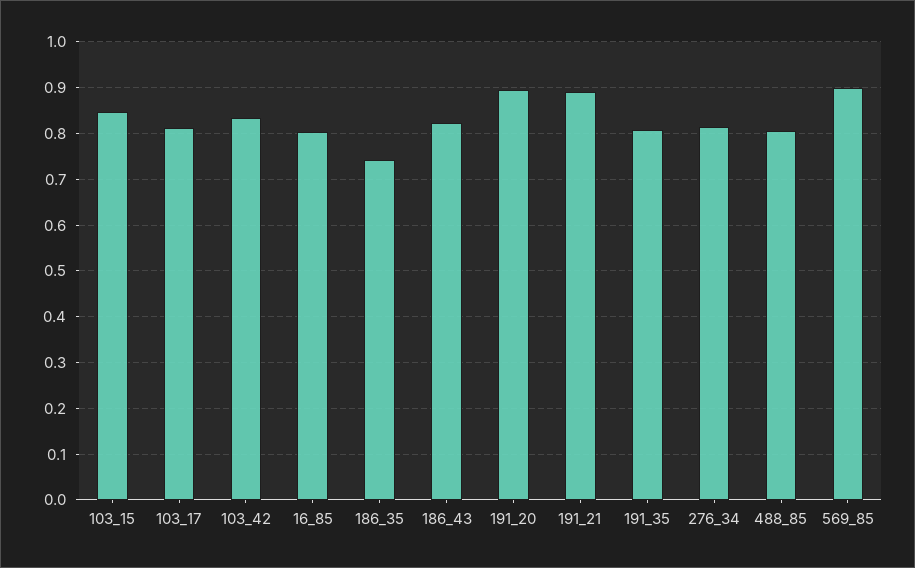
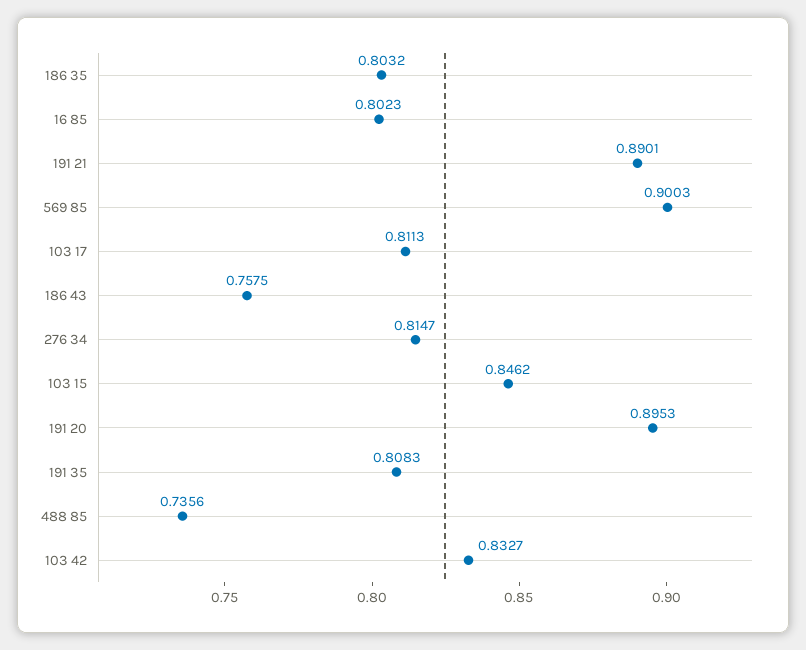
  {
    "103_15": 0.8462,
    "103_17": 0.8113,
    "103_42": 0.8327,
    "16_85": 0.8023,
-   "186_35": 0.74,
+   "186_35": 0.8032,
-   "186_43": 0.82,
+   "186_43": 0.7575,
    "191_20": 0.8953,
    "191_21": 0.8901,
    "191_35": 0.8083,
    "276_34": 0.8147,
-   "488_85": 0.8,
+   "488_85": 0.7356,
    "569_85": 0.9003
  }

